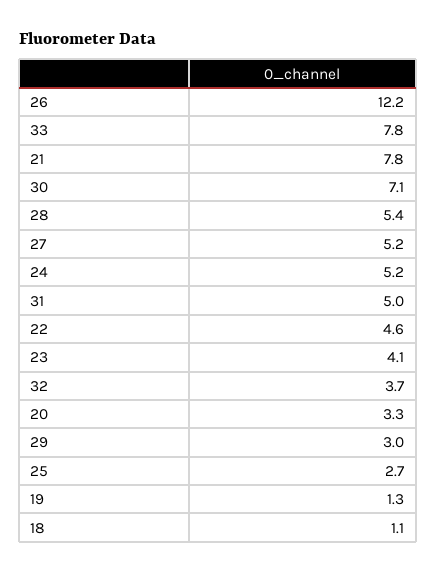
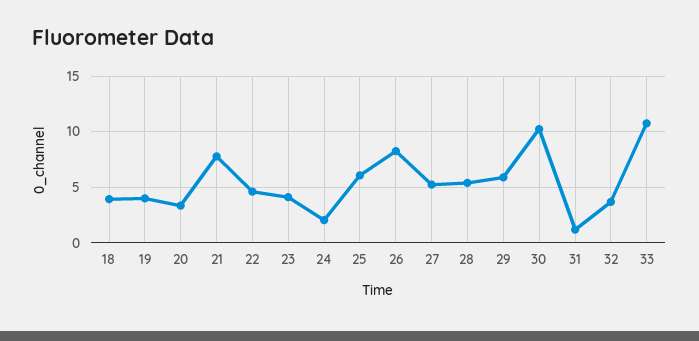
  {
-   "26": 12.2,
+   "26": 8,
-   "33": 7.8,
+   "33": 11,
    "21": 7.8,
-   "30": 7.1,
+   "30": 10,
    "28": 5.4,
    "27": 5.2,
-   "24": 5.2,
+   "24": 2,
-   "31": 5,
+   "31": 1,
    "22": 4.6,
    "23": 4.1,
    "32": 3.7,
    "20": 3.3,
-   "29": 3,
+   "29": 6,
-   "25": 2.7,
+   "25": 6,
-   "19": 1.3,
+   "19": 4,
-   "18": 1.1
+   "18": 4
  }

